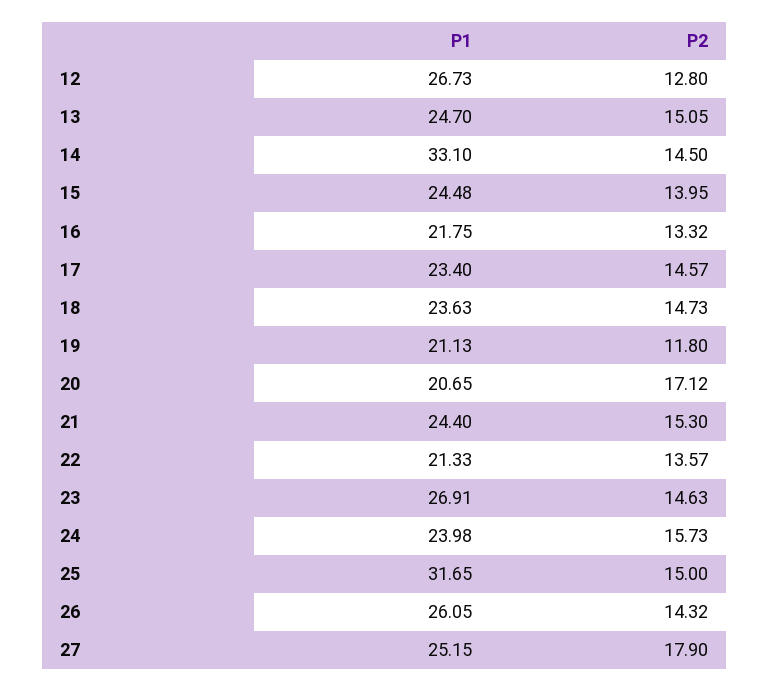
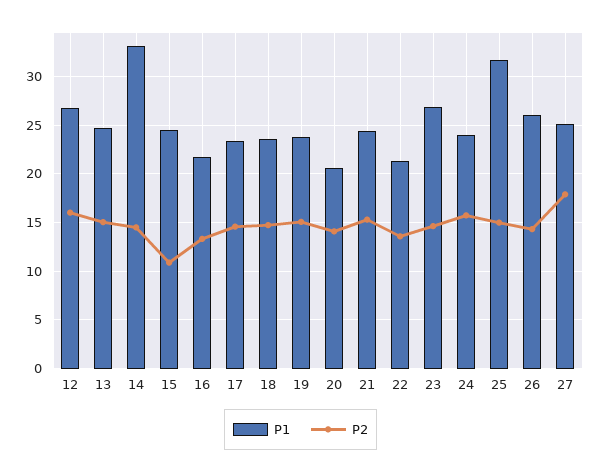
  {
    "P1": {
      "12": 26.73,
      "13": 24.7,
      "14": 33.1,
      "15": 24.48,
      "16": 21.75,
      "17": 23.4,
      "18": 23.63,
-     "19": 21.13,
+     "19": 24,
      "20": 20.65,
      "21": 24.4,
      "22": 21.33,
      "23": 26.91,
      "24": 23.98,
      "25": 31.65,
      "26": 26.05,
      "27": 25.15
    },
    "P2": {
-     "12": 12.8,
+     "12": 16,
      "13": 15.05,
      "14": 14.5,
-     "15": 13.95,
+     "15": 11,
      "16": 13.32,
      "17": 14.57,
      "18": 14.73,
-     "19": 11.8,
+     "19": 15,
-     "20": 17.12,
+     "20": 14,
      "21": 15.3,
      "22": 13.57,
      "23": 14.63,
      "24": 15.73,
      "25": 15,
      "26": 14.32,
      "27": 17.9
    }
  }

